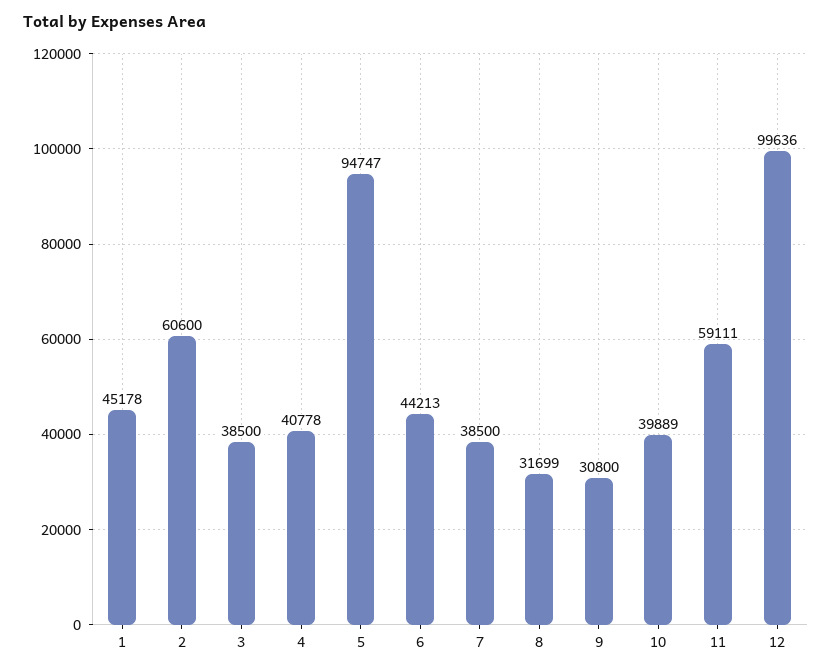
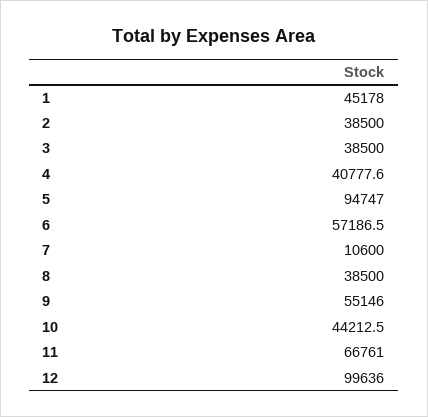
  {
    "1": 45178,
-   "2": 60600,
+   "2": 38500,
    "3": 38500,
    "4": 40777.6,
    "5": 94747,
-   "6": 44213,
+   "6": 57186.5,
-   "7": 38500,
+   "7": 10600,
-   "8": 31699,
+   "8": 38500,
-   "9": 30800,
+   "9": 55146,
-   "10": 39889,
+   "10": 44212.5,
-   "11": 59111,
+   "11": 66761,
    "12": 99636
  }

